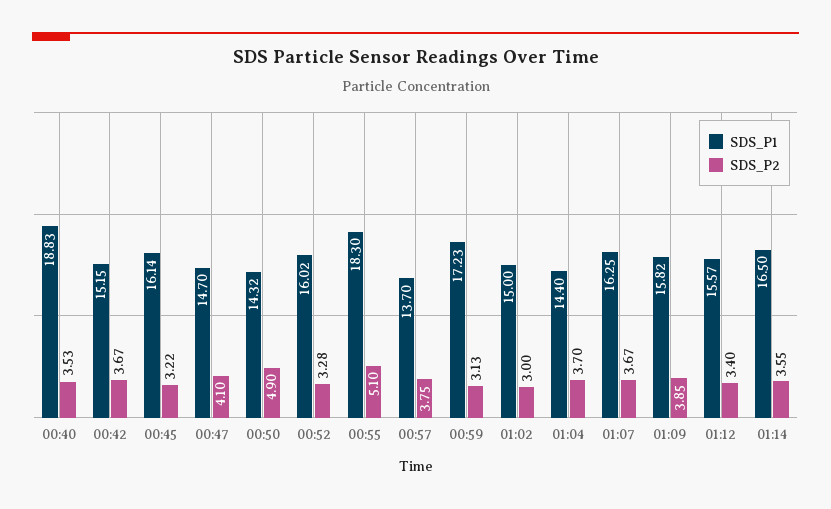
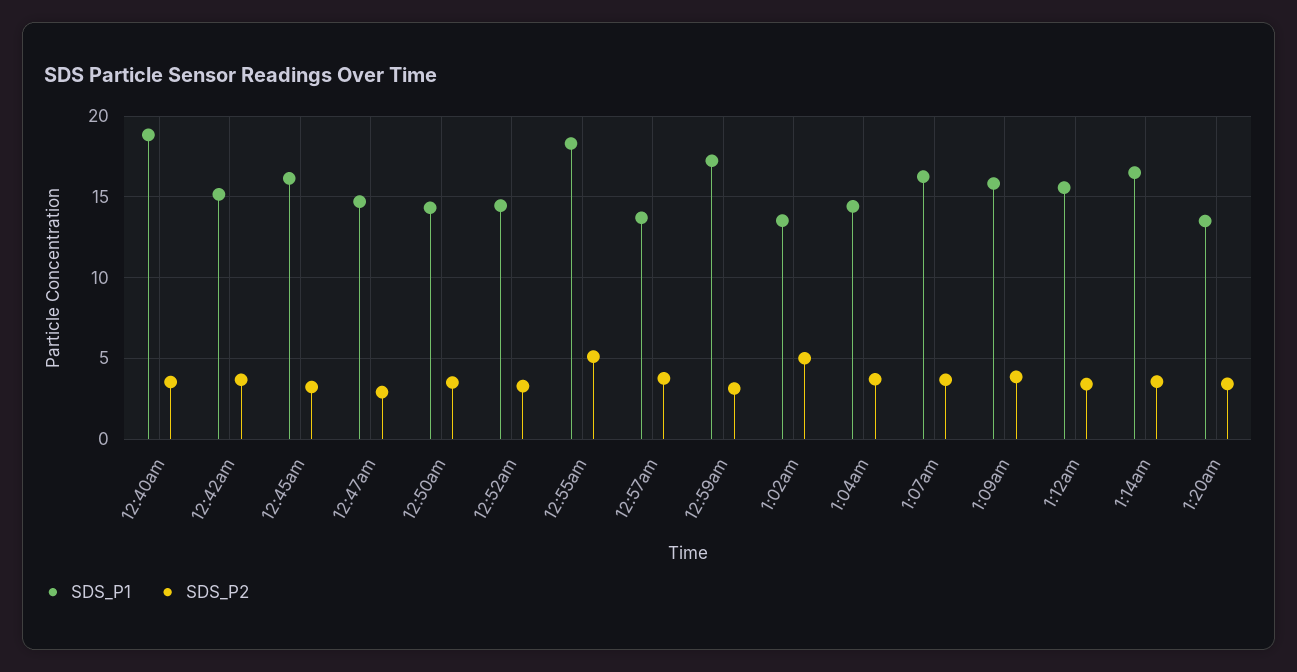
  {
    "SDS_P1": {
      "00:40": 18.83,
      "00:42": 15.15,
      "00:45": 16.14,
      "00:47": 14.7,
      "00:50": 14.32,
-     "00:52": 16.02,
+     "00:52": 14.5,
      "00:55": 18.3,
      "00:57": 13.7,
      "00:59": 17.23,
-     "01:02": 15,
+     "01:02": 13.5,
      "01:04": 14.4,
      "01:07": 16.25,
      "01:09": 15.82,
      "01:12": 15.57,
-     "01:14": 16.5
+     "01:14": 16.5,
+     "1:20am": 13.5
    },
    "SDS_P2": {
      "00:40": 3.53,
      "00:42": 3.67,
      "00:45": 3.22,
-     "00:47": 4.1,
+     "00:47": 3,
-     "00:50": 4.9,
+     "00:50": 3.5,
      "00:52": 3.28,
      "00:55": 5.1,
      "00:57": 3.75,
      "00:59": 3.13,
-     "01:02": 3,
+     "01:02": 5,
      "01:04": 3.7,
      "01:07": 3.67,
      "01:09": 3.85,
      "01:12": 3.4,
-     "01:14": 3.55
+     "01:14": 3.55,
+     "1:20am": 3.5
    }
  }

